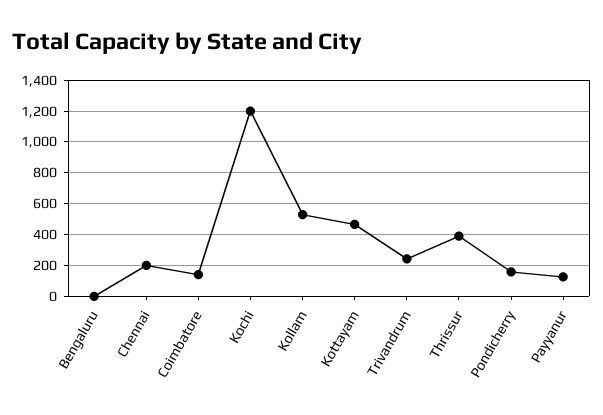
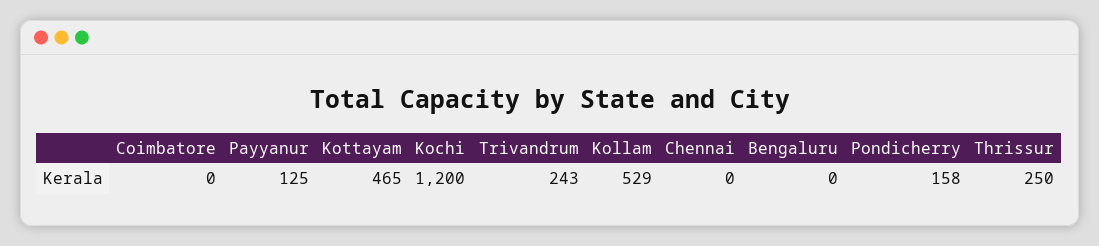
  {
    "Bengaluru": 0,
-   "Chennai": 200,
+   "Chennai": 0,
-   "Coimbatore": 150,
+   "Coimbatore": 0,
    "Kochi": 1200,
    "Kollam": 529,
    "Kottayam": 465,
    "Trivandrum": 243,
-   "Thrissur": 400,
+   "Thrissur": 250,
    "Pondicherry": 158,
    "Payyanur": 125
  }

